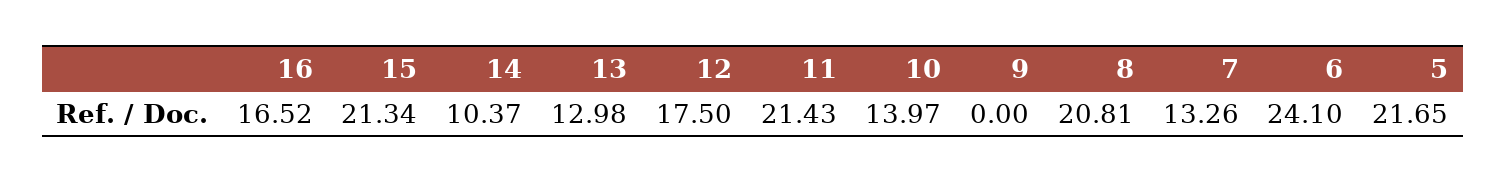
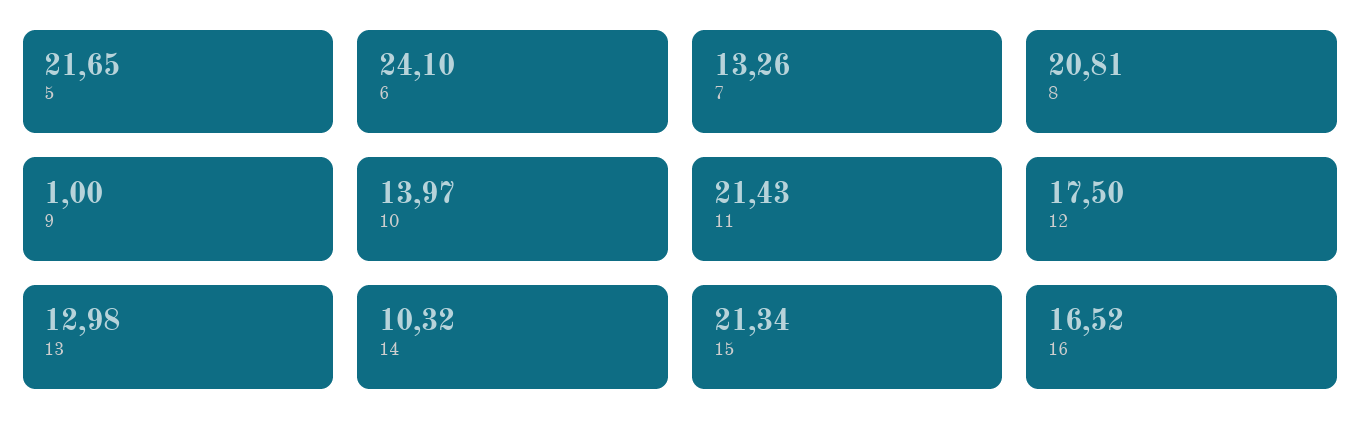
  {
    "16": 16.52,
    "15": 21.34,
-   "14": 10.37,
+   "14": 10.32,
    "13": 12.98,
    "12": 17.5,
    "11": 21.43,
    "10": 13.97,
-   "9": 0,
+   "9": 1,
    "8": 20.81,
    "7": 13.26,
    "6": 24.1,
    "5": 21.65
  }

